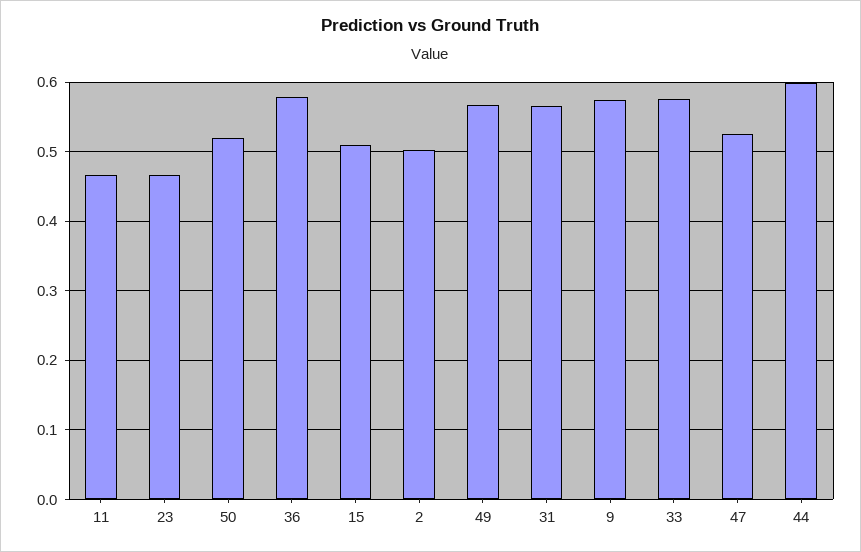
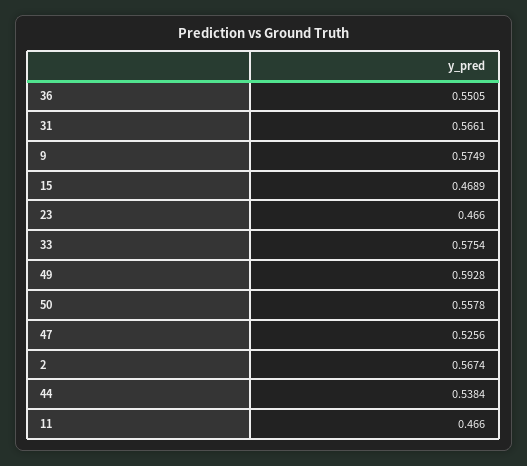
  {
    "11": 0.466,
    "23": 0.466,
-   "50": 0.52,
+   "50": 0.5578,
-   "36": 0.58,
+   "36": 0.5505,
-   "15": 0.51,
+   "15": 0.4689,
-   "2": 0.5,
+   "2": 0.5674,
-   "49": 0.57,
+   "49": 0.5928,
    "31": 0.5661,
    "9": 0.5749,
    "33": 0.5754,
    "47": 0.5256,
-   "44": 0.6
+   "44": 0.5384
  }

